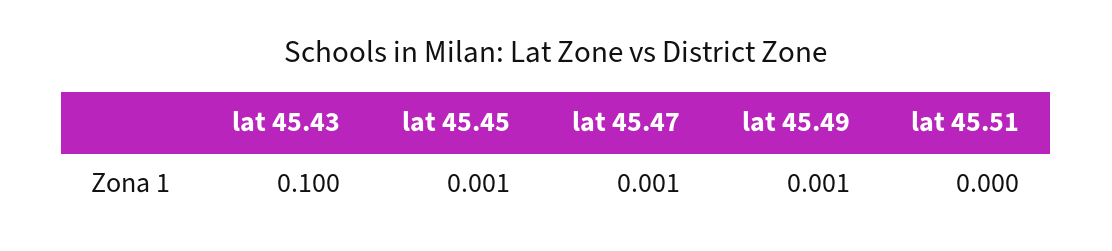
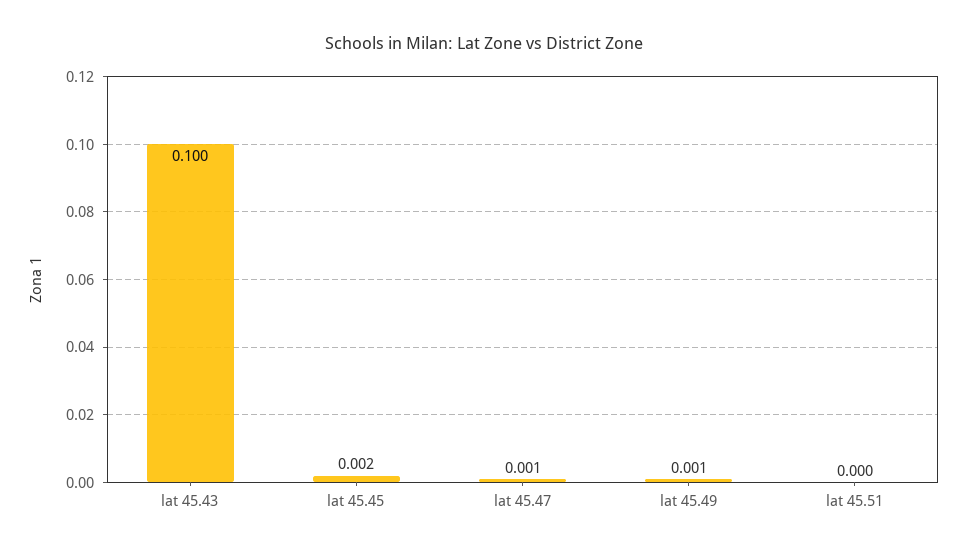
  {
    "lat 45.43": 0.1,
-   "lat 45.45": 0.001,
+   "lat 45.45": 0.002,
    "lat 45.47": 0.001,
    "lat 45.49": 0.001,
    "lat 45.51": 0
  }

